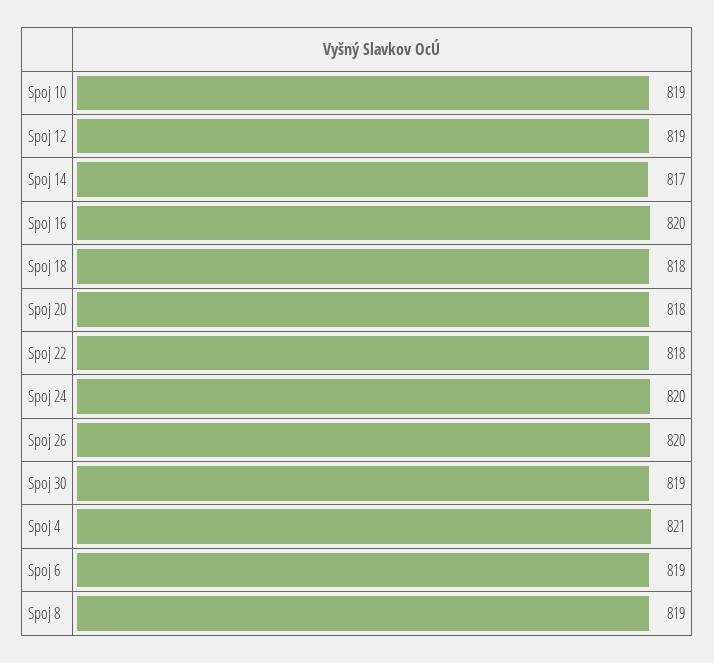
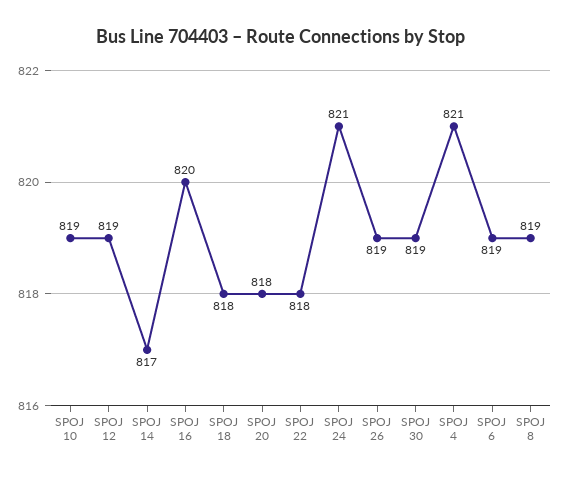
  {
    "Spoj 10": 819,
    "Spoj 12": 819,
    "Spoj 14": 817,
    "Spoj 16": 820,
    "Spoj 18": 818,
    "Spoj 20": 818,
    "Spoj 22": 818,
-   "Spoj 24": 820,
+   "Spoj 24": 821,
-   "Spoj 26": 820,
+   "Spoj 26": 819,
    "Spoj 30": 819,
    "Spoj 4": 821,
    "Spoj 6": 819,
    "Spoj 8": 819
  }

